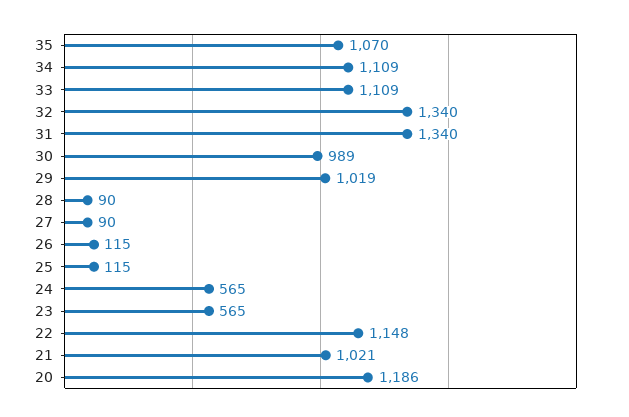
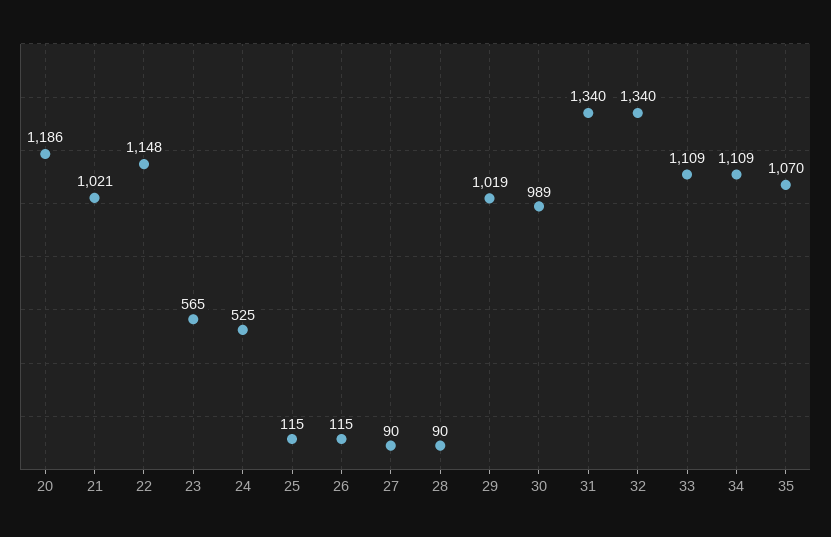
  {
    "35": 1070,
    "34": 1109,
    "33": 1109,
    "32": 1340,
    "31": 1340,
    "30": 989,
    "29": 1019,
    "28": 90,
    "27": 90,
    "26": 115,
    "25": 115,
-   "24": 565,
+   "24": 525,
    "23": 565,
    "22": 1148,
    "21": 1021,
    "20": 1186
  }

